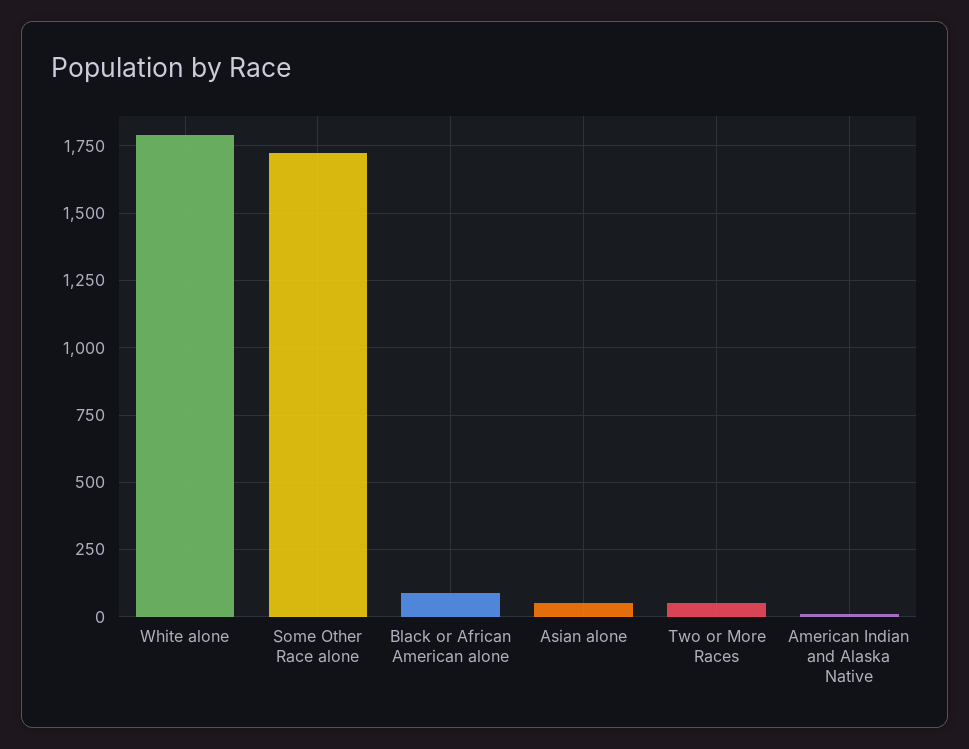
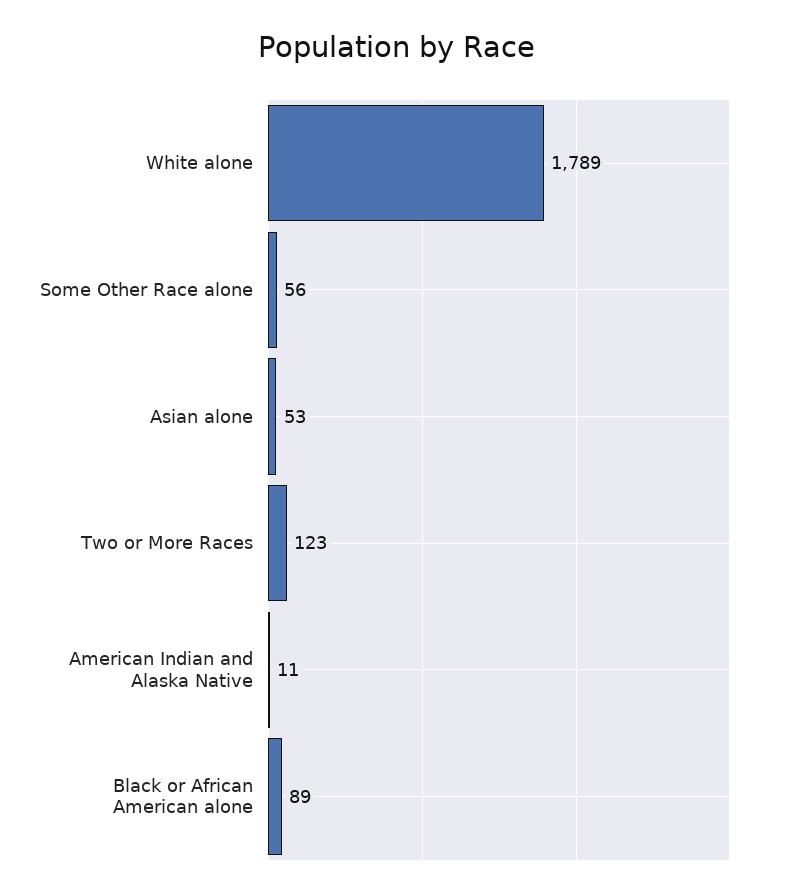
  {
    "White alone": 1789,
-   "Some Other Race alone": 1725,
+   "Some Other Race alone": 56,
    "Black or African American alone": 89,
    "Asian alone": 53,
-   "Two or More Races": 50,
+   "Two or More Races": 123,
    "American Indian and Alaska Native": 11
  }

